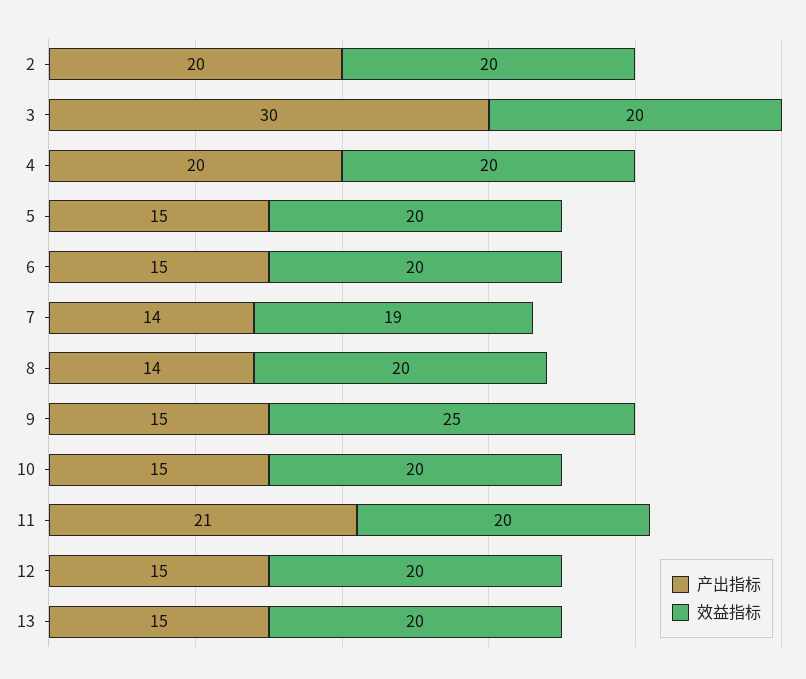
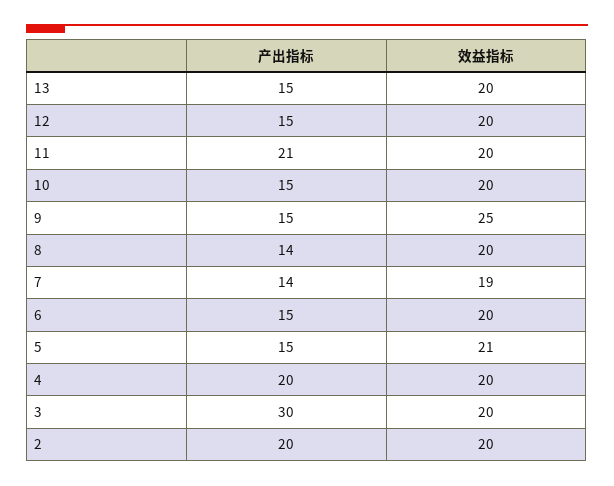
  {
    "产出指标": {
      "2": 20,
      "3": 30,
      "4": 20,
      "5": 15,
      "6": 15,
      "7": 14,
      "8": 14,
      "9": 15,
      "10": 15,
      "11": 21,
      "12": 15,
      "13": 15
    },
    "效益指标": {
      "2": 20,
      "3": 20,
      "4": 20,
-     "5": 20,
+     "5": 21,
      "6": 20,
      "7": 19,
      "8": 20,
      "9": 25,
      "10": 20,
      "11": 20,
      "12": 20,
      "13": 20
    }
  }

